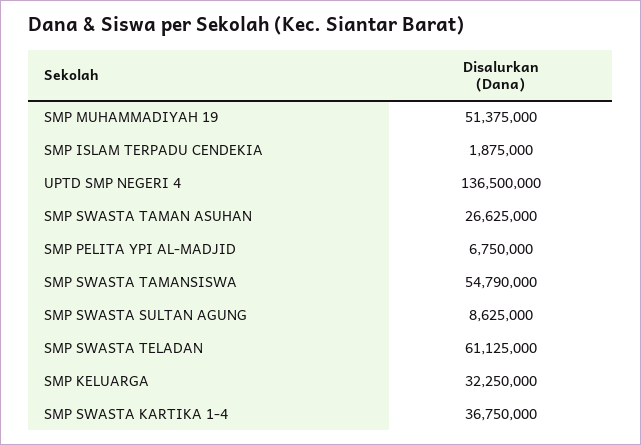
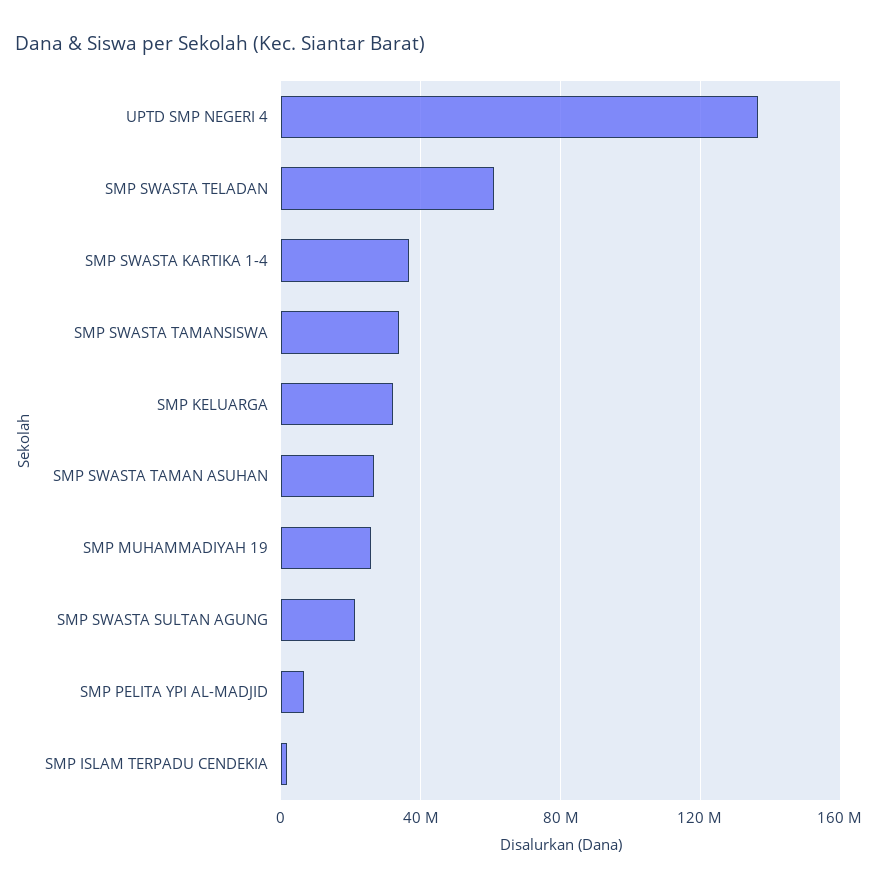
  {
-   "SMP MUHAMMADIYAH 19": 51375000,
+   "SMP MUHAMMADIYAH 19": 25000000,
    "SMP ISLAM TERPADU CENDEKIA": 1875000,
    "UPTD SMP NEGERI 4": 136500000,
    "SMP SWASTA TAMAN ASUHAN": 26625000,
    "SMP PELITA YPI AL-MADJID": 6750000,
-   "SMP SWASTA TAMANSISWA": 54790000,
+   "SMP SWASTA TAMANSISWA": 35000000,
-   "SMP SWASTA SULTAN AGUNG": 8625000,
+   "SMP SWASTA SULTAN AGUNG": 20000000,
    "SMP SWASTA TELADAN": 61125000,
    "SMP KELUARGA": 32250000,
    "SMP SWASTA KARTIKA 1-4": 36750000
  }

